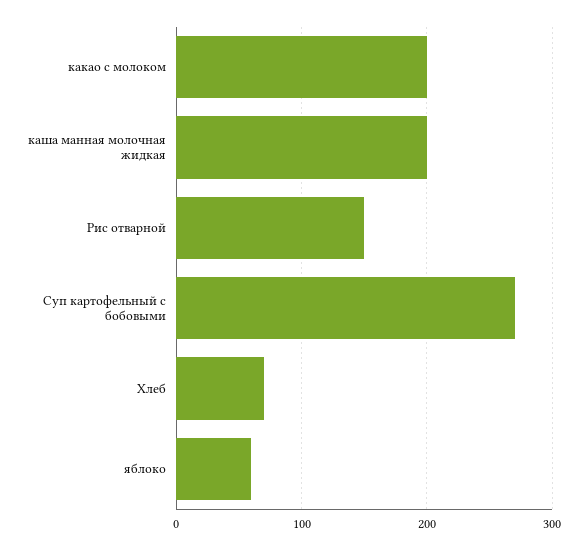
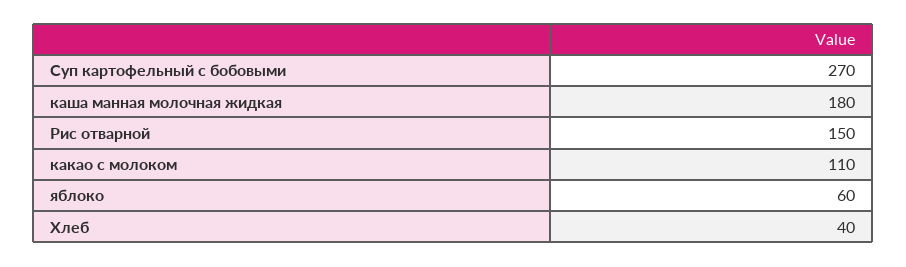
  {
-   "какао с молоком": 200,
+   "какао с молоком": 110,
-   "каша манная молочная жидкая": 200,
+   "каша манная молочная жидкая": 180,
    "Рис отварной": 150,
    "Суп картофельный с бобовыми": 270,
-   "Хлеб": 70,
+   "Хлеб": 40,
    "яблоко": 60
  }

